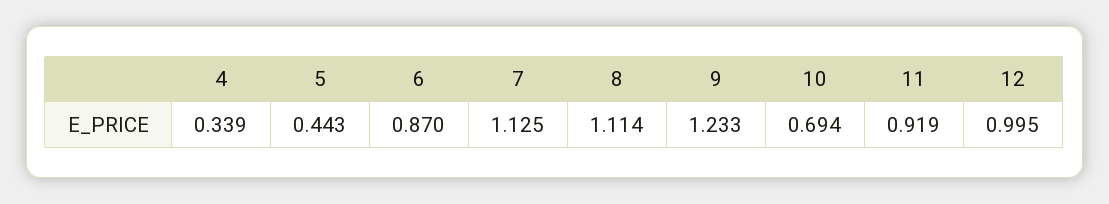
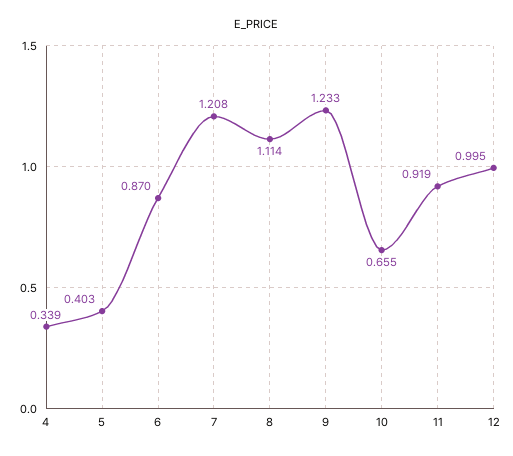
  {
    "4": 0.339,
-   "5": 0.443,
+   "5": 0.403,
    "6": 0.87,
-   "7": 1.125,
+   "7": 1.208,
    "8": 1.114,
    "9": 1.233,
-   "10": 0.694,
+   "10": 0.655,
    "11": 0.919,
    "12": 0.995
  }

